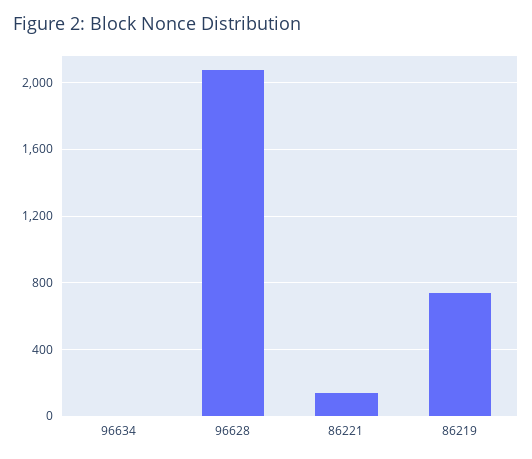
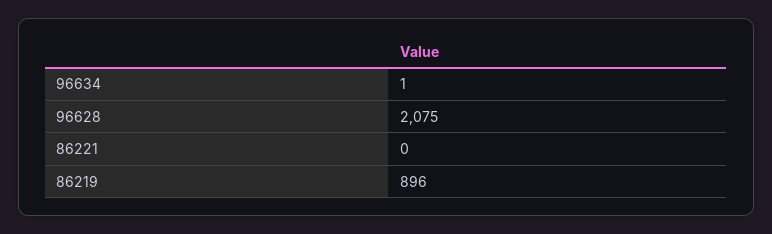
  {
    "96634": 1,
    "96628": 2075,
-   "86221": 150,
+   "86221": 0,
-   "86219": 750
+   "86219": 896
  }

